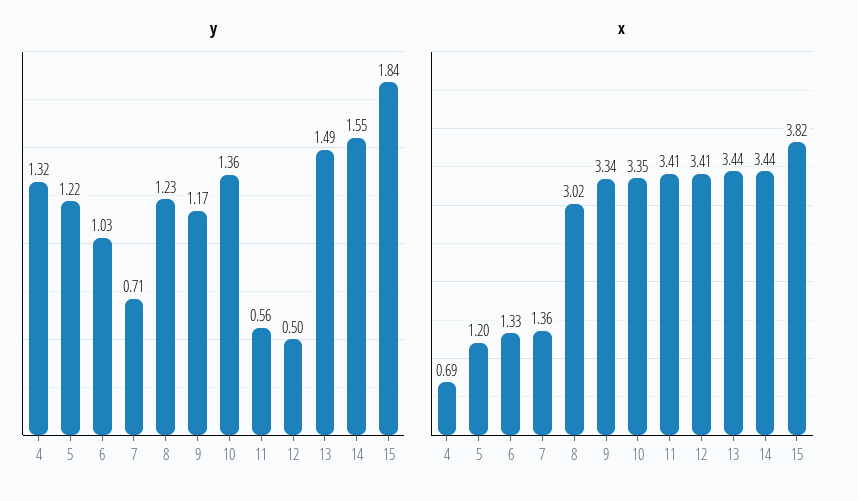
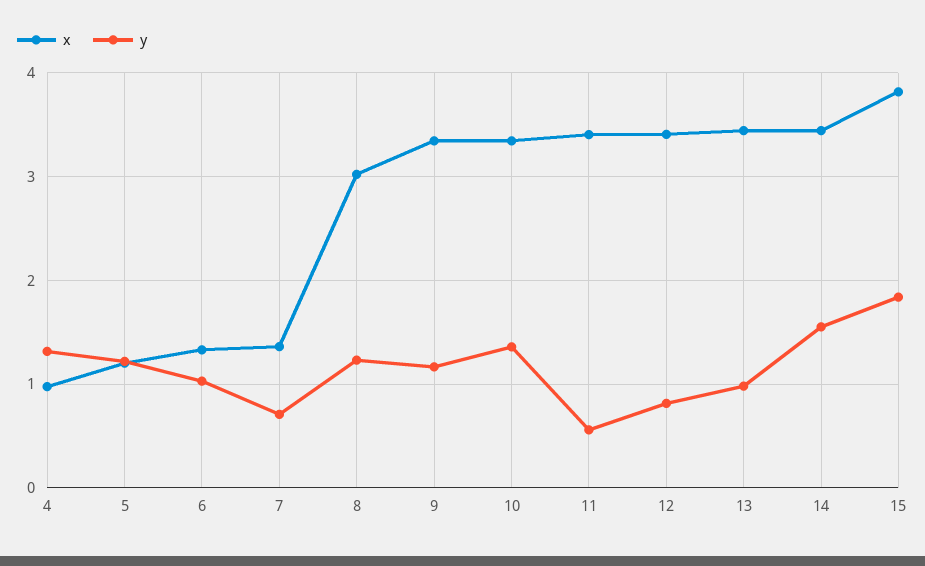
  {
    "y": {
      "4": 1.32,
      "5": 1.22,
      "6": 1.03,
      "7": 0.71,
      "8": 1.23,
      "9": 1.17,
      "10": 1.36,
      "11": 0.56,
-     "12": 0.5,
+     "12": 0.8,
-     "13": 1.49,
+     "13": 1,
      "14": 1.55,
      "15": 1.84
    },
    "x": {
-     "4": 0.69,
+     "4": 1,
      "5": 1.2,
      "6": 1.33,
      "7": 1.36,
      "8": 3.02,
      "9": 3.34,
      "10": 3.35,
      "11": 3.41,
      "12": 3.41,
      "13": 3.44,
      "14": 3.44,
      "15": 3.82
    }
  }

